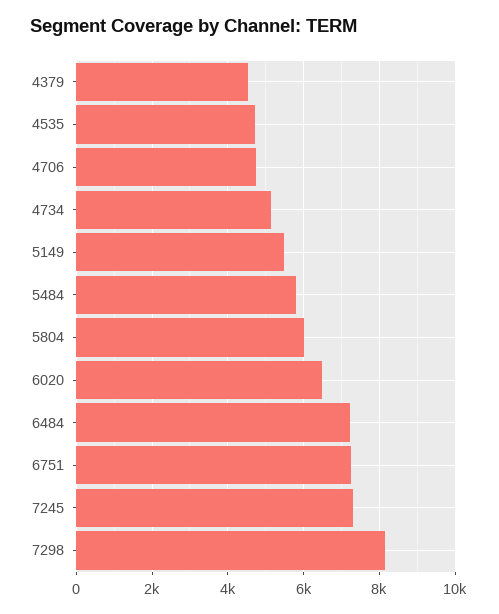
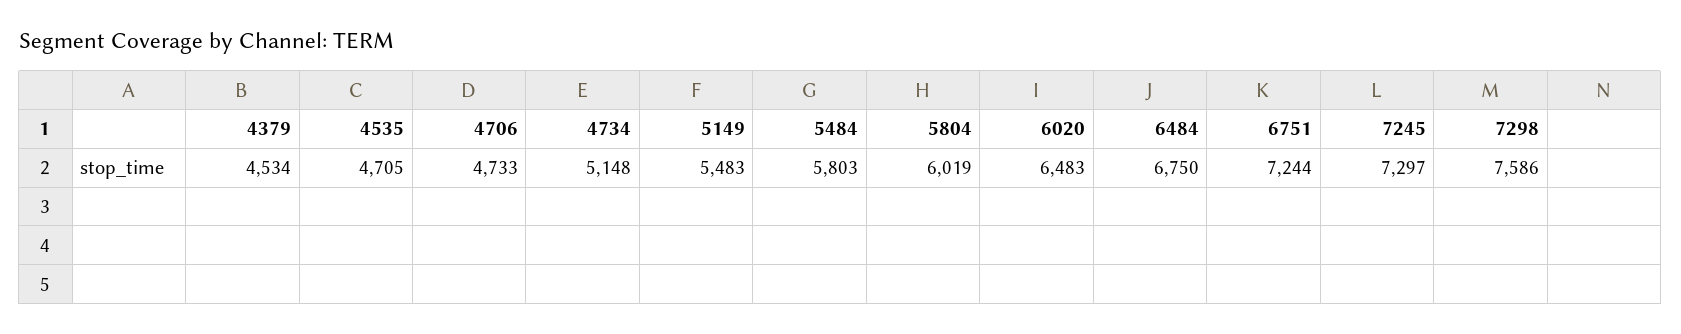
  {
    "4379": 4534,
    "4535": 4705,
    "4706": 4733,
    "4734": 5148,
    "5149": 5483,
    "5484": 5803,
    "5804": 6019,
    "6020": 6483,
-   "6484": 7200,
+   "6484": 6750,
    "6751": 7244,
    "7245": 7297,
-   "7298": 8200
+   "7298": 7586
  }

